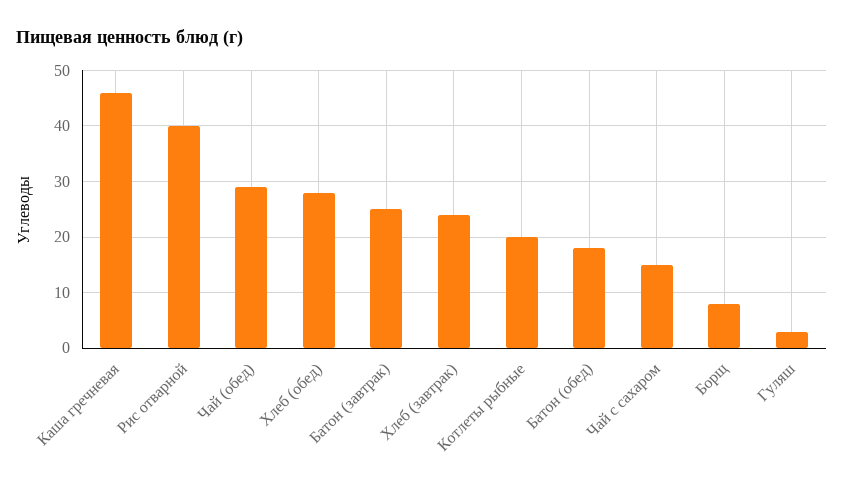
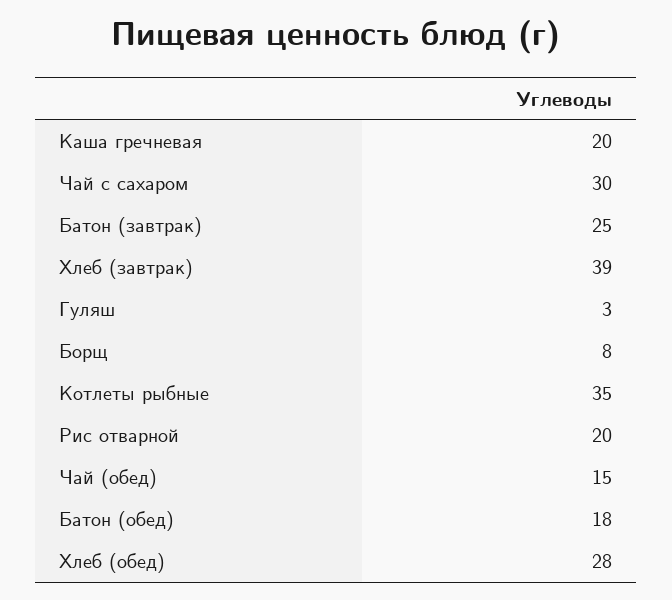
  {
-   "Каша гречневая": 45,
+   "Каша гречневая": 20,
-   "Рис отварной": 40,
+   "Рис отварной": 20,
-   "Чай (обед)": 30,
+   "Чай (обед)": 15,
    "Хлеб (обед)": 28,
    "Батон (завтрак)": 25,
-   "Хлеб (завтрак)": 25,
+   "Хлеб (завтрак)": 39,
-   "Котлеты рыбные": 20,
+   "Котлеты рыбные": 35,
    "Батон (обед)": 18,
-   "Чай с сахаром": 15,
+   "Чай с сахаром": 30,
    "Борщ": 8,
    "Гуляш": 3
  }

